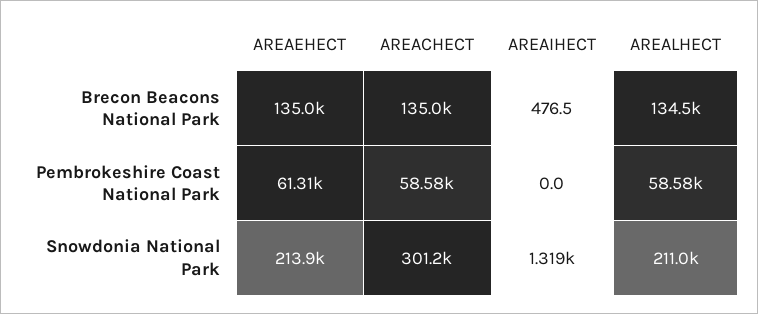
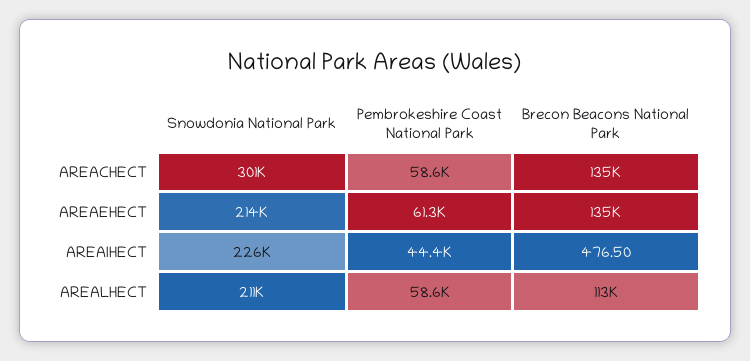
  {
    "AREAEHECT": {
      "Brecon Beacons National Park": 135000,
      "Pembrokeshire Coast National Park": 61310,
      "Snowdonia National Park": 213900
    },
    "AREACHECT": {
      "Brecon Beacons National Park": 135000,
      "Pembrokeshire Coast National Park": 58580,
      "Snowdonia National Park": 301200
    },
    "AREAIHECT": {
      "Brecon Beacons National Park": 476.5,
-     "Pembrokeshire Coast National Park": 0,
+     "Pembrokeshire Coast National Park": 44400,
-     "Snowdonia National Park": 1319
+     "Snowdonia National Park": 226000
    },
    "AREALHECT": {
-     "Brecon Beacons National Park": 134500,
+     "Brecon Beacons National Park": 113000,
      "Pembrokeshire Coast National Park": 58580,
      "Snowdonia National Park": 211000
    }
  }

